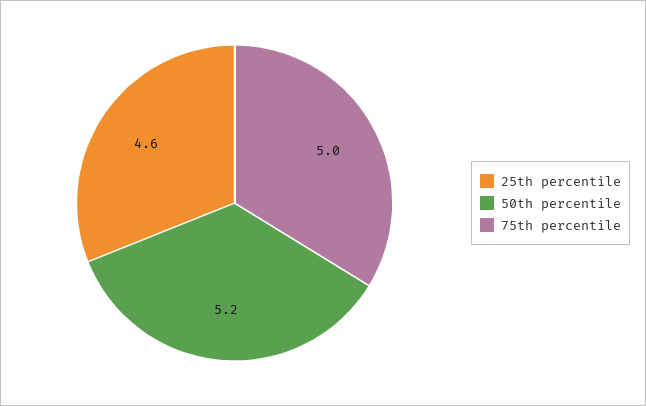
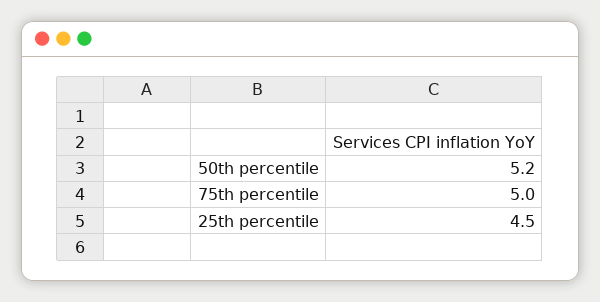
  {
-   "25th percentile": 4.6,
+   "25th percentile": 4.5,
    "50th percentile": 5.2,
    "75th percentile": 5
  }

